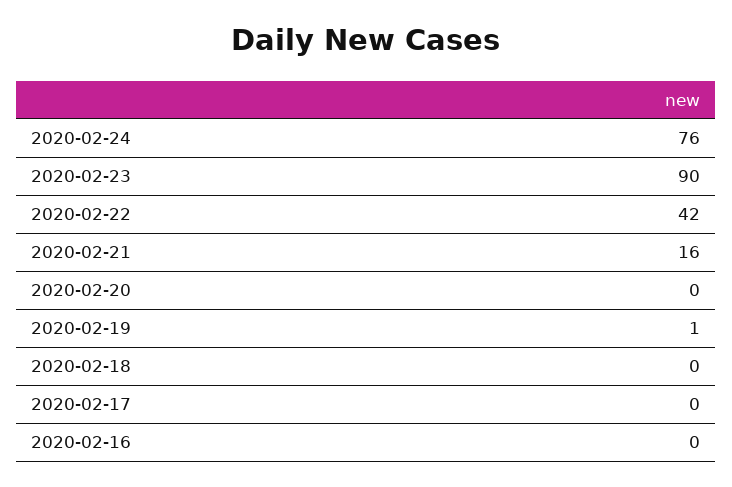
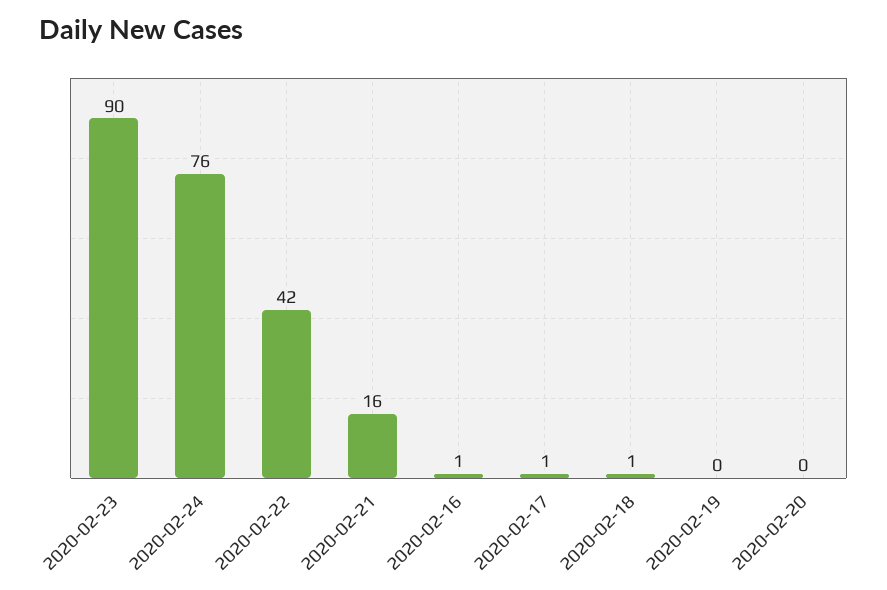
  {
    "2020-02-24": 76,
    "2020-02-23": 90,
    "2020-02-22": 42,
    "2020-02-21": 16,
    "2020-02-20": 0,
-   "2020-02-19": 1,
+   "2020-02-19": 0,
-   "2020-02-18": 0,
+   "2020-02-18": 1,
-   "2020-02-17": 0,
+   "2020-02-17": 1,
-   "2020-02-16": 0
+   "2020-02-16": 1
  }

